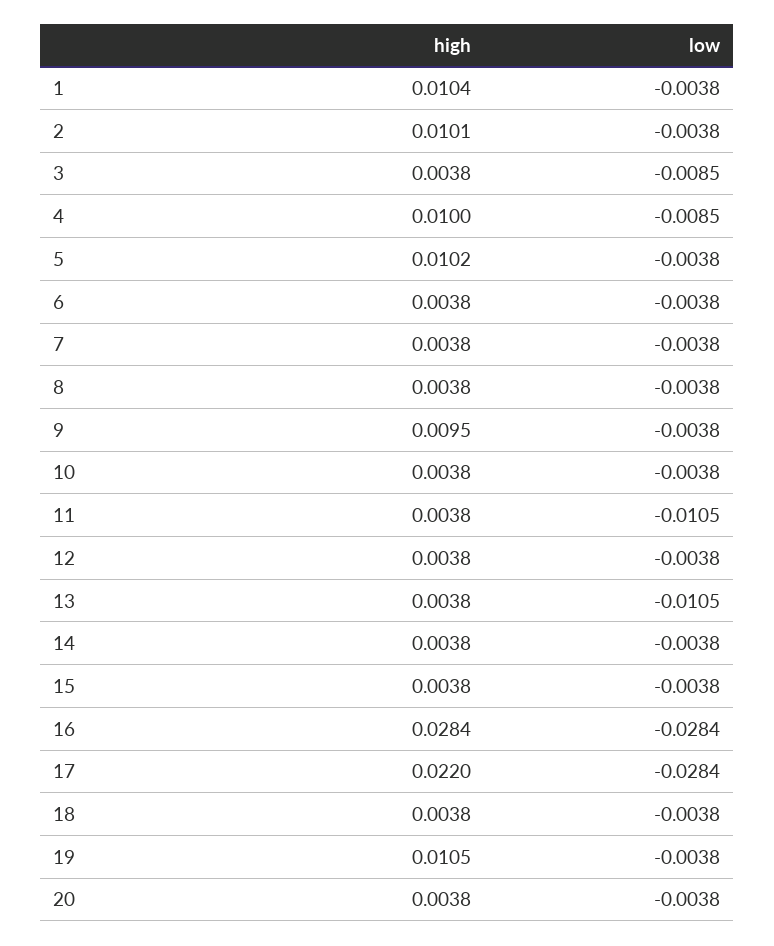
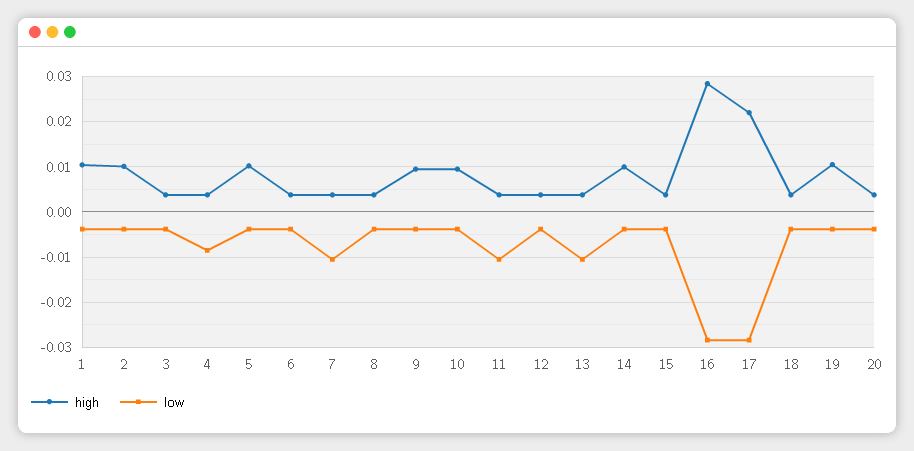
  {
    "high": {
      "1": 0.0104,
      "2": 0.0101,
      "3": 0.0038,
-     "4": 0.01,
+     "4": 0.004,
      "5": 0.0102,
      "6": 0.0038,
      "7": 0.0038,
      "8": 0.0038,
      "9": 0.0095,
-     "10": 0.0038,
+     "10": 0.01,
      "11": 0.0038,
      "12": 0.0038,
      "13": 0.0038,
-     "14": 0.0038,
+     "14": 0.01,
      "15": 0.0038,
      "16": 0.0284,
      "17": 0.022,
      "18": 0.0038,
      "19": 0.0105,
      "20": 0.0038
    },
    "low": {
      "1": -0.0038,
      "2": -0.0038,
-     "3": -0.0085,
+     "3": -0.004,
      "4": -0.0085,
      "5": -0.0038,
      "6": -0.0038,
-     "7": -0.0038,
+     "7": -0.01,
      "8": -0.0038,
      "9": -0.0038,
      "10": -0.0038,
      "11": -0.0105,
      "12": -0.0038,
      "13": -0.0105,
      "14": -0.0038,
      "15": -0.0038,
      "16": -0.0284,
      "17": -0.0284,
      "18": -0.0038,
      "19": -0.0038,
      "20": -0.0038
    }
  }

